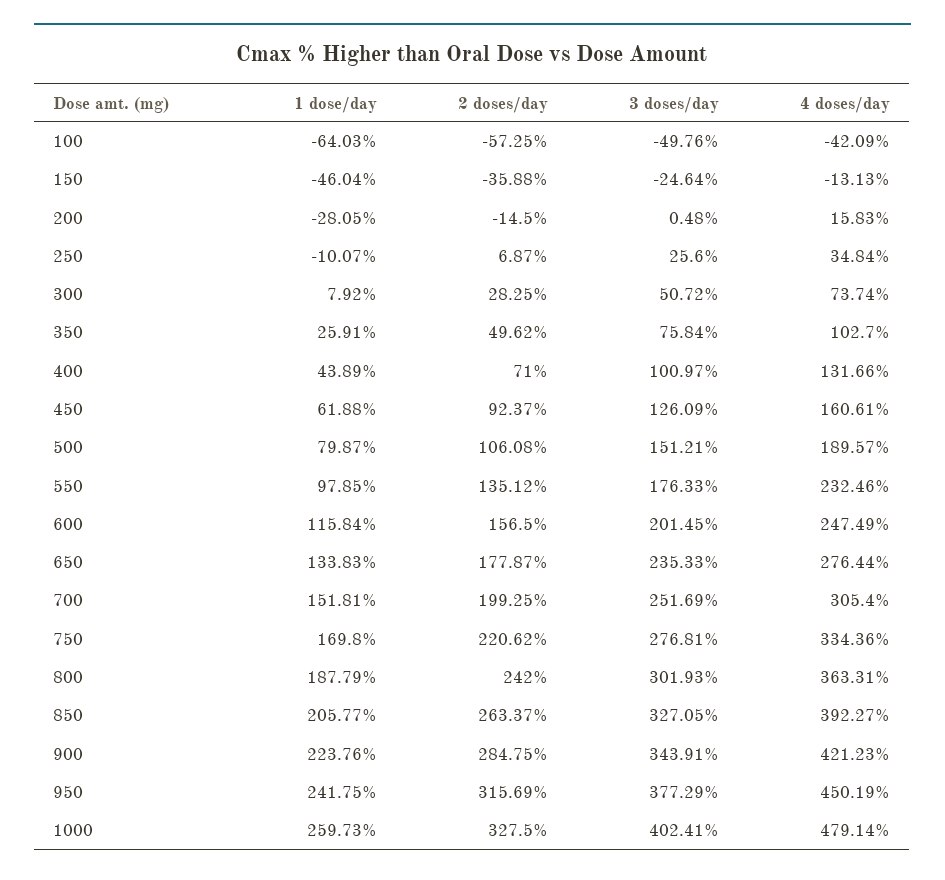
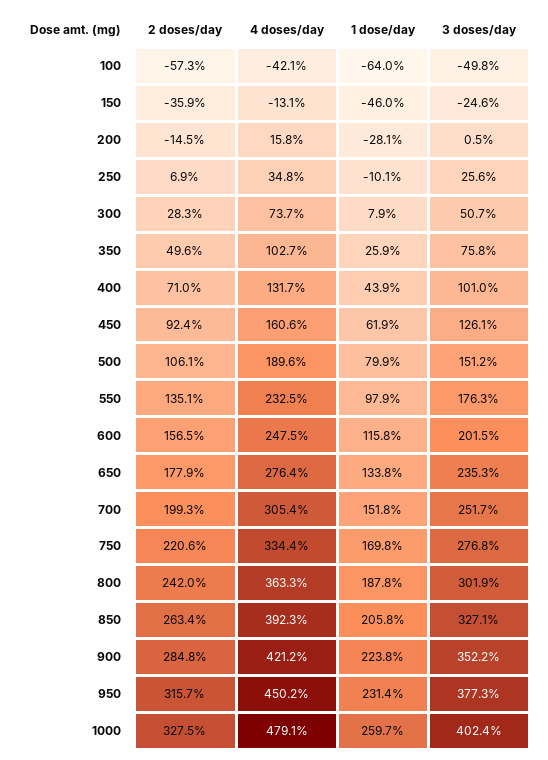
  {
    "1 dose/day": {
      "100": -64.03,
      "150": -46.04,
      "200": -28.05,
      "250": -10.07,
      "300": 7.92,
      "350": 25.91,
      "400": 43.89,
      "450": 61.88,
      "500": 79.87,
      "550": 97.85,
      "600": 115.84,
      "650": 133.83,
      "700": 151.81,
      "750": 169.8,
      "800": 187.79,
      "850": 205.77,
      "900": 223.76,
-     "950": 241.75,
+     "950": 231.4,
      "1000": 259.73
    },
    "2 doses/day": {
      "100": -57.25,
      "150": -35.88,
      "200": -14.5,
      "250": 6.87,
      "300": 28.25,
      "350": 49.62,
      "400": 71,
      "450": 92.37,
      "500": 106.08,
      "550": 135.12,
      "600": 156.5,
      "650": 177.87,
      "700": 199.25,
      "750": 220.62,
      "800": 242,
      "850": 263.37,
      "900": 284.75,
      "950": 315.69,
      "1000": 327.5
    },
    "3 doses/day": {
      "100": -49.76,
      "150": -24.64,
      "200": 0.48,
      "250": 25.6,
      "300": 50.72,
      "350": 75.84,
      "400": 100.97,
      "450": 126.09,
      "500": 151.21,
      "550": 176.33,
      "600": 201.45,
      "650": 235.33,
      "700": 251.69,
      "750": 276.81,
      "800": 301.93,
      "850": 327.05,
-     "900": 343.91,
+     "900": 352.2,
      "950": 377.29,
      "1000": 402.41
    },
    "4 doses/day": {
      "100": -42.09,
      "150": -13.13,
      "200": 15.83,
      "250": 34.84,
      "300": 73.74,
      "350": 102.7,
      "400": 131.66,
      "450": 160.61,
      "500": 189.57,
      "550": 232.46,
      "600": 247.49,
      "650": 276.44,
      "700": 305.4,
      "750": 334.36,
      "800": 363.31,
      "850": 392.27,
      "900": 421.23,
      "950": 450.19,
      "1000": 479.14
    }
  }

